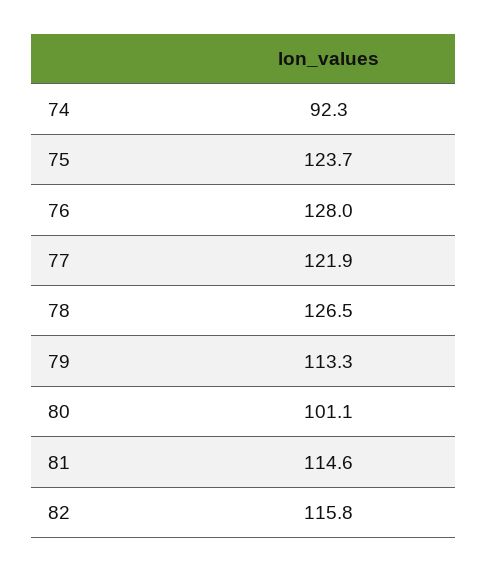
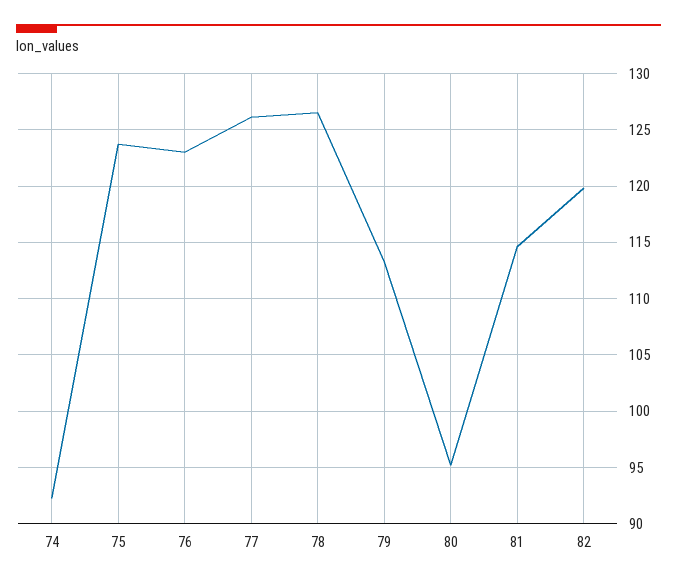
  {
    "74": 92.3,
    "75": 123.7,
-   "76": 128,
+   "76": 123,
-   "77": 121.9,
+   "77": 126,
    "78": 126.5,
    "79": 113.3,
-   "80": 101.1,
+   "80": 95,
    "81": 114.6,
-   "82": 115.8
+   "82": 120
  }

